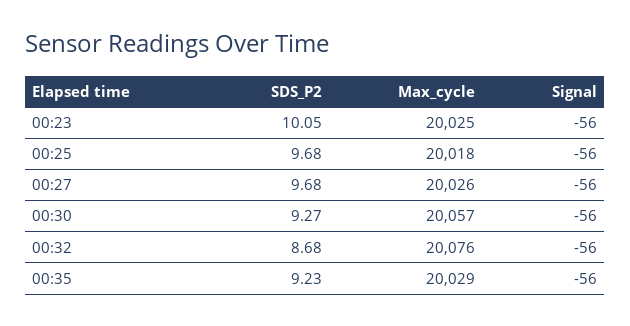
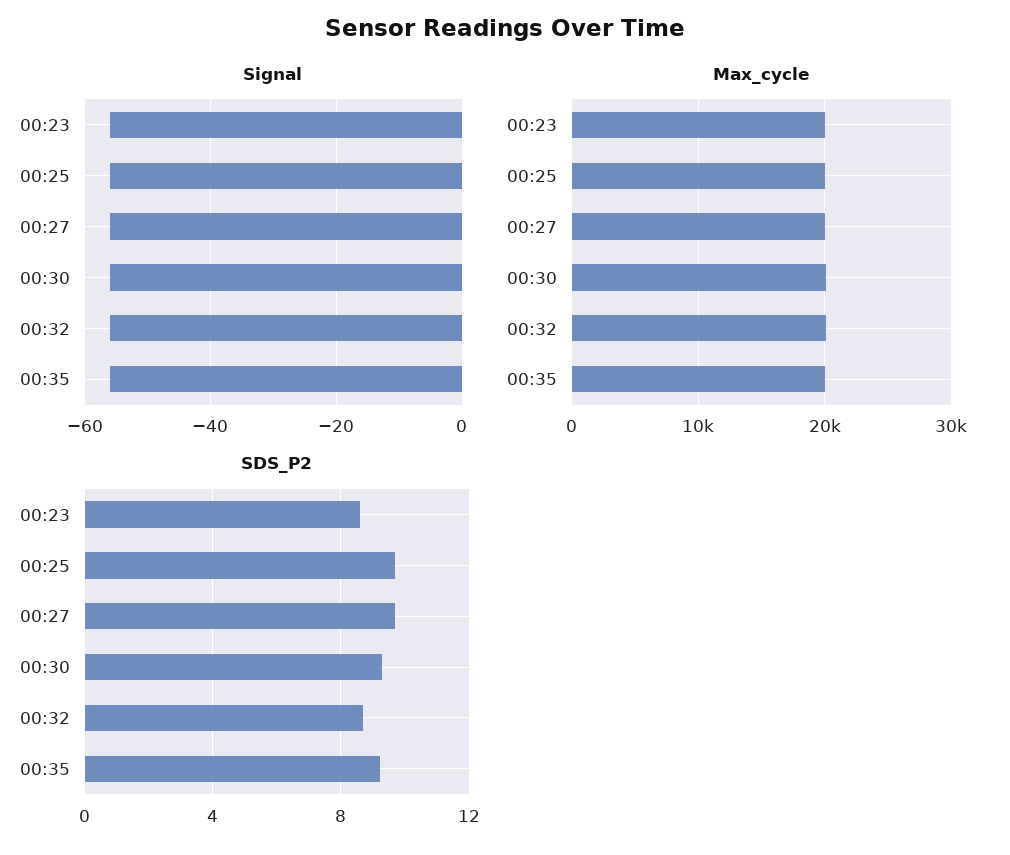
  {
    "SDS_P2": {
-     "00:23": 10.05,
+     "00:23": 8.5,
      "00:25": 9.68,
      "00:27": 9.68,
      "00:30": 9.27,
      "00:32": 8.68,
      "00:35": 9.23
    },
    "Max_cycle": {
      "00:23": 20025,
      "00:25": 20018,
      "00:27": 20026,
      "00:30": 20057,
      "00:32": 20076,
      "00:35": 20029
    },
    "Signal": {
      "00:23": -56,
      "00:25": -56,
      "00:27": -56,
      "00:30": -56,
      "00:32": -56,
      "00:35": -56
    }
  }

